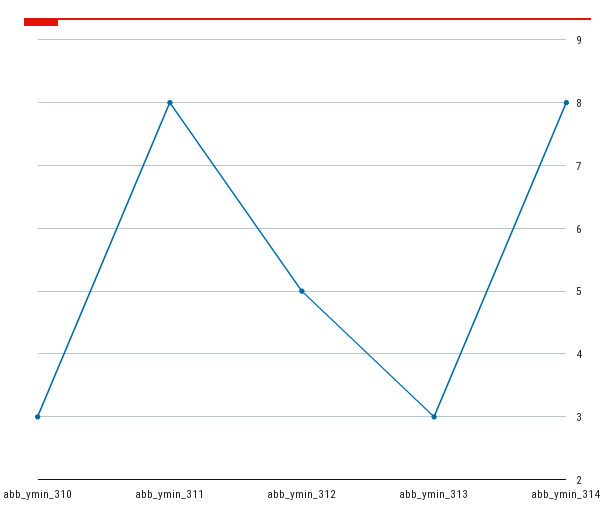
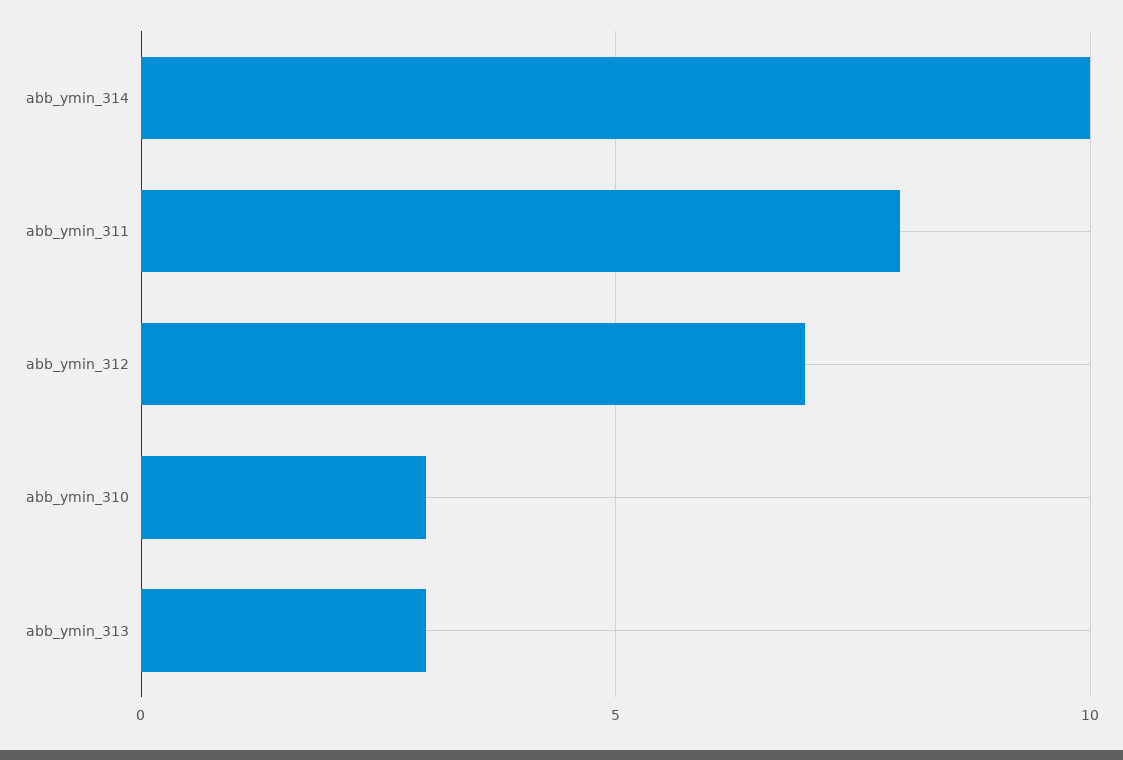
  {
    "abb_ymin_310": 3,
    "abb_ymin_311": 8,
-   "abb_ymin_312": 5,
+   "abb_ymin_312": 7,
    "abb_ymin_313": 3,
-   "abb_ymin_314": 8
+   "abb_ymin_314": 10
  }

